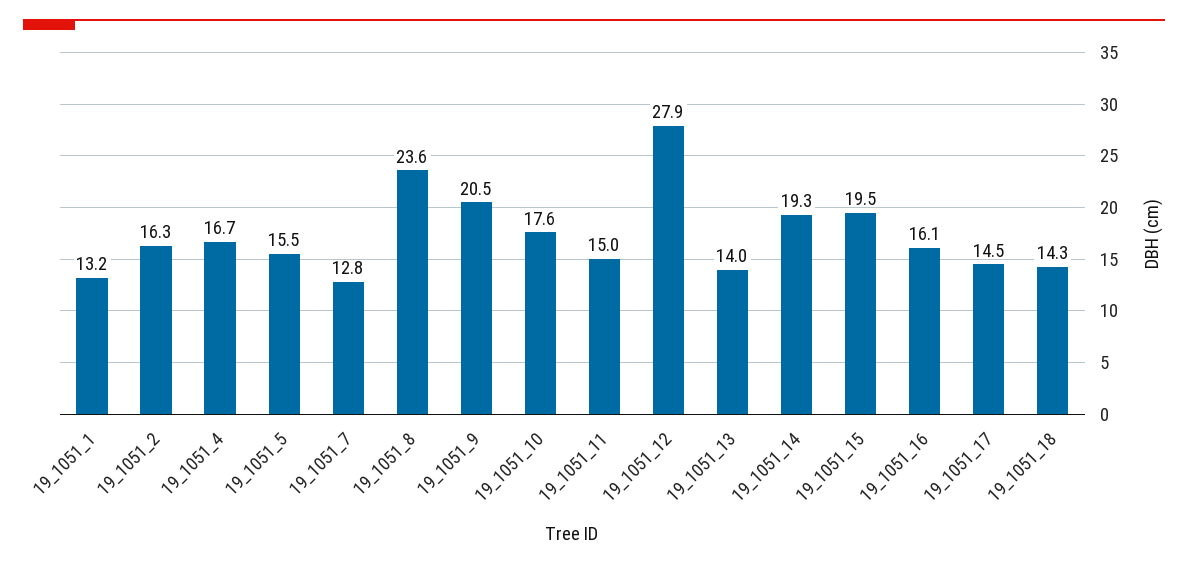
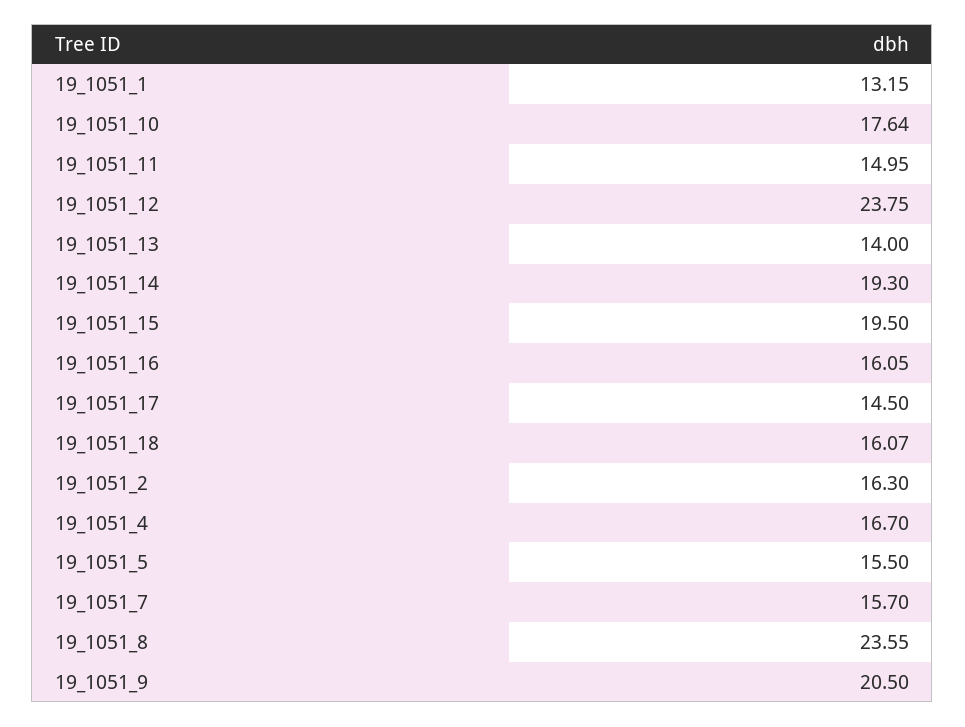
  {
    "19_1051_1": 13.15,
    "19_1051_2": 16.3,
    "19_1051_4": 16.7,
    "19_1051_5": 15.5,
-   "19_1051_7": 12.8,
+   "19_1051_7": 15.7,
    "19_1051_8": 23.55,
    "19_1051_9": 20.5,
    "19_1051_10": 17.64,
    "19_1051_11": 14.95,
-   "19_1051_12": 27.9,
+   "19_1051_12": 23.75,
    "19_1051_13": 14,
    "19_1051_14": 19.3,
    "19_1051_15": 19.5,
    "19_1051_16": 16.05,
    "19_1051_17": 14.5,
-   "19_1051_18": 14.3
+   "19_1051_18": 16.07
  }

